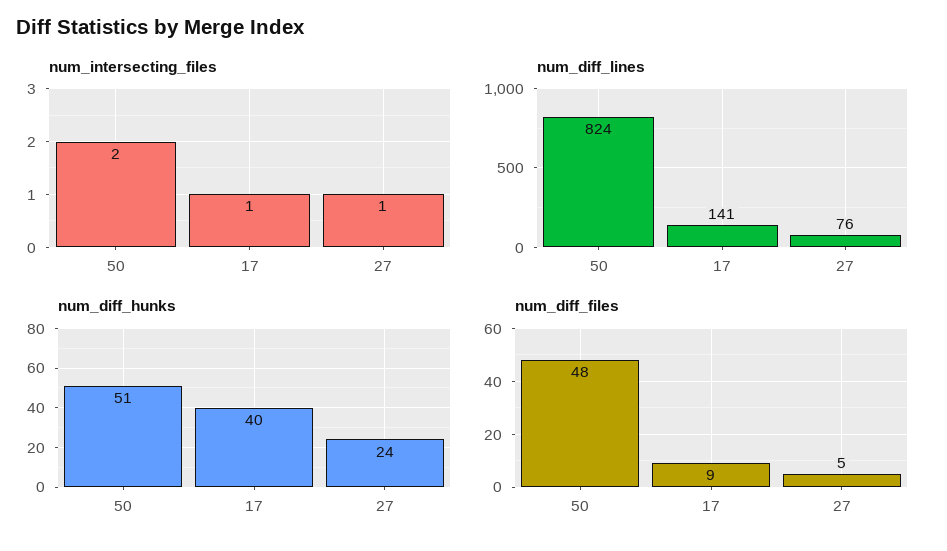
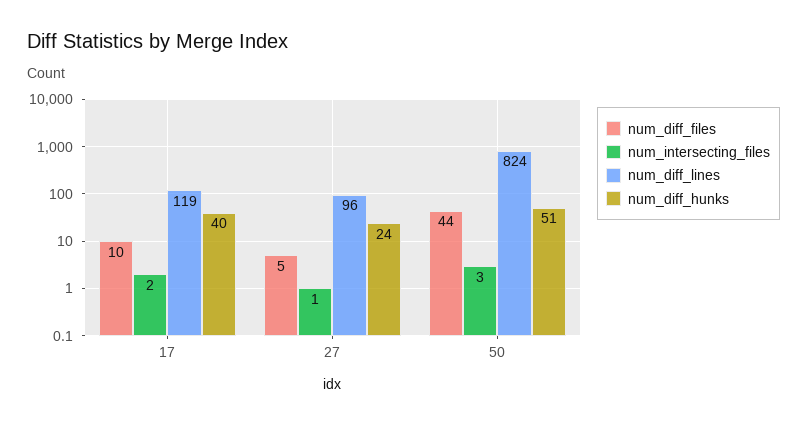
  {
    "num_intersecting_files": {
-     "50": 2,
+     "50": 3,
-     "17": 1,
+     "17": 2,
      "27": 1
    },
    "num_diff_lines": {
      "50": 824,
-     "17": 141,
+     "17": 119,
-     "27": 76
+     "27": 96
    },
    "num_diff_hunks": {
      "50": 51,
      "17": 40,
      "27": 24
    },
    "num_diff_files": {
-     "50": 48,
+     "50": 44,
-     "17": 9,
+     "17": 10,
      "27": 5
    }
  }

